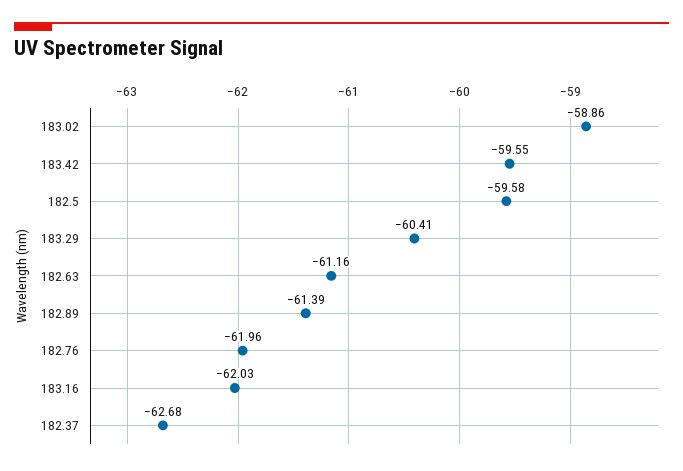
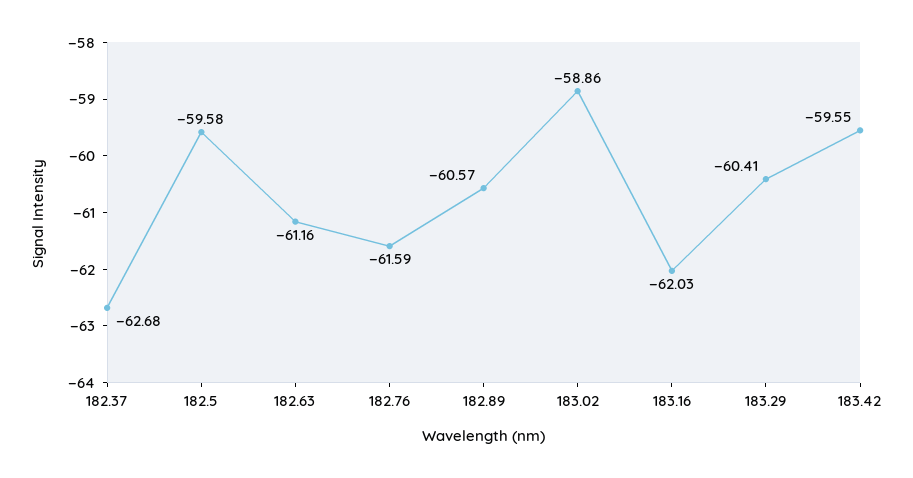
  {
    "183.02": -58.86,
    "183.42": -59.55,
    "182.5": -59.58,
    "183.29": -60.41,
    "182.63": -61.16,
-   "182.89": -61.39,
+   "182.89": -60.57,
-   "182.76": -61.96,
+   "182.76": -61.59,
    "183.16": -62.03,
    "182.37": -62.68
  }

